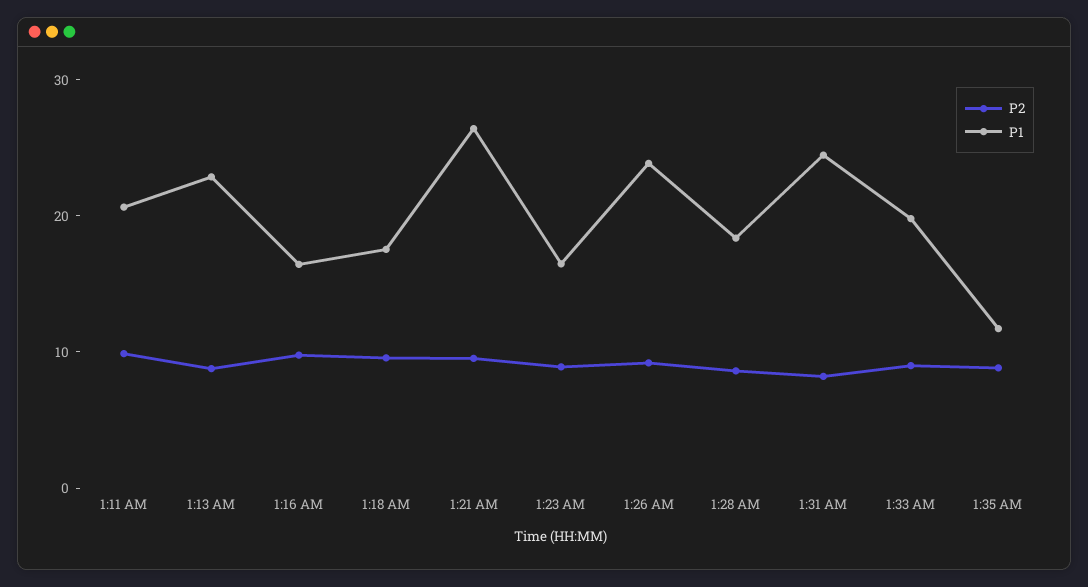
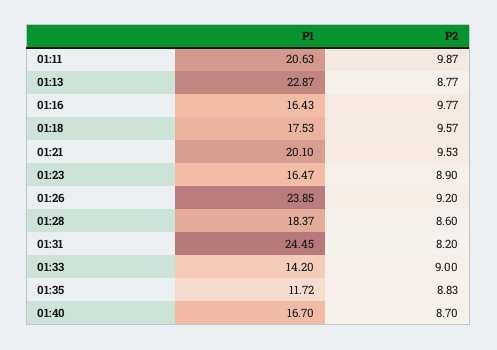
  {
    "P2": {
      "1:11 AM": 9.87,
      "1:13 AM": 8.77,
      "1:16 AM": 9.77,
      "1:18 AM": 9.57,
      "1:21 AM": 9.53,
      "1:23 AM": 8.9,
      "1:26 AM": 9.2,
      "1:28 AM": 8.6,
      "1:31 AM": 8.2,
      "1:33 AM": 9,
-     "1:35 AM": 8.83
+     "1:35 AM": 8.83,
+     "01:40": 8.7
    },
    "P1": {
      "1:11 AM": 20.63,
      "1:13 AM": 22.87,
      "1:16 AM": 16.43,
      "1:18 AM": 17.53,
-     "1:21 AM": 26,
+     "1:21 AM": 20.1,
      "1:23 AM": 16.47,
      "1:26 AM": 23.85,
      "1:28 AM": 18.37,
      "1:31 AM": 24.45,
-     "1:33 AM": 20,
+     "1:33 AM": 14.2,
-     "1:35 AM": 11.72
+     "1:35 AM": 11.72,
+     "01:40": 16.7
    }
  }

